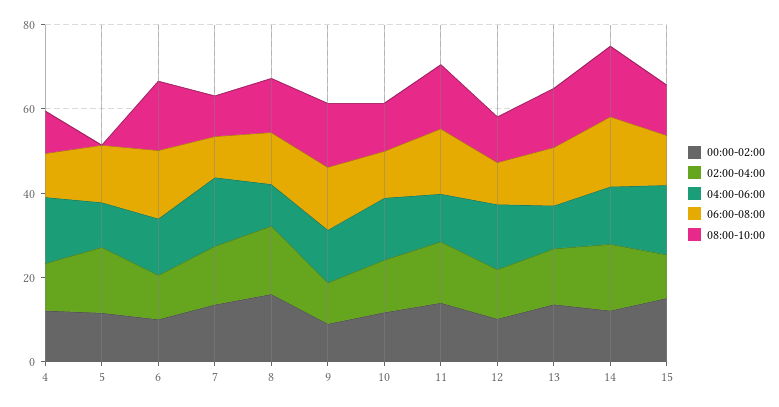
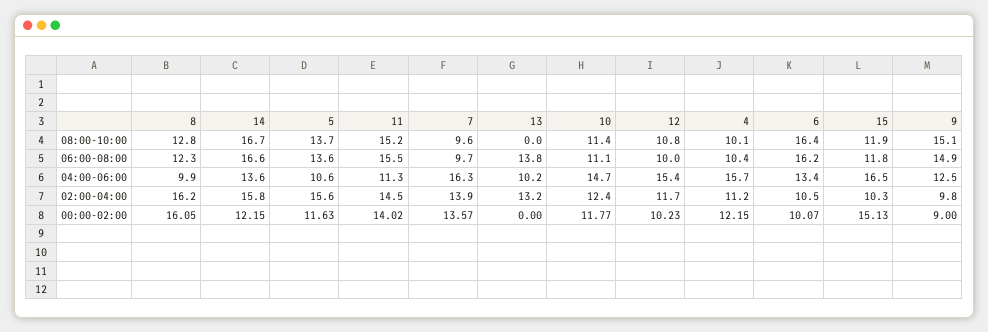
  {
    "00:00-02:00": {
      "4": 12.15,
      "5": 11.63,
      "6": 10.07,
      "7": 13.57,
      "8": 16.05,
      "9": 9,
      "10": 11.77,
      "11": 14.02,
      "12": 10.23,
-     "13": 15,
+     "13": 0,
      "14": 12.15,
      "15": 15.13
    },
    "02:00-04:00": {
      "4": 11.2,
      "5": 15.6,
      "6": 10.5,
      "7": 13.9,
      "8": 16.2,
      "9": 9.8,
      "10": 12.4,
      "11": 14.5,
      "12": 11.7,
      "13": 13.2,
      "14": 15.8,
      "15": 10.3
    },
    "04:00-06:00": {
      "4": 15.7,
      "5": 10.6,
      "6": 13.4,
      "7": 16.3,
      "8": 9.9,
      "9": 12.5,
      "10": 14.7,
      "11": 11.3,
      "12": 15.4,
      "13": 10.2,
      "14": 13.6,
      "15": 16.5
    },
    "06:00-08:00": {
      "4": 10.4,
      "5": 13.6,
      "6": 16.2,
      "7": 9.7,
      "8": 12.3,
      "9": 14.9,
      "10": 11.1,
      "11": 15.5,
      "12": 10,
      "13": 13.8,
      "14": 16.6,
      "15": 11.8
    },
    "08:00-10:00": {
      "4": 10.1,
-     "5": 0,
+     "5": 13.7,
      "6": 16.4,
      "7": 9.6,
      "8": 12.8,
      "9": 15.1,
      "10": 11.4,
      "11": 15.2,
      "12": 10.8,
-     "13": 15,
+     "13": 0,
      "14": 16.7,
      "15": 11.9
    }
  }

